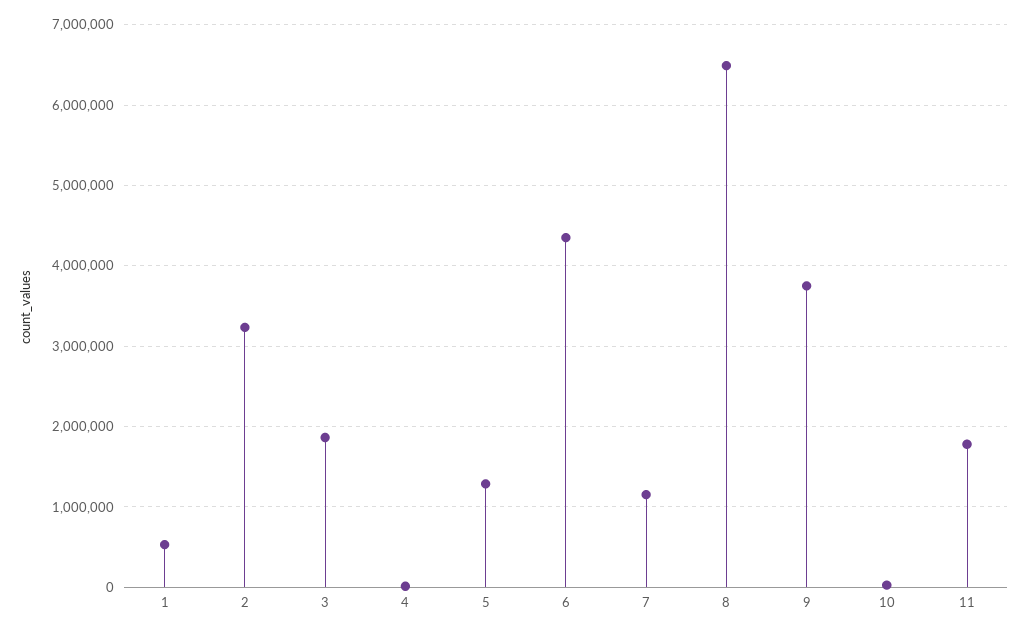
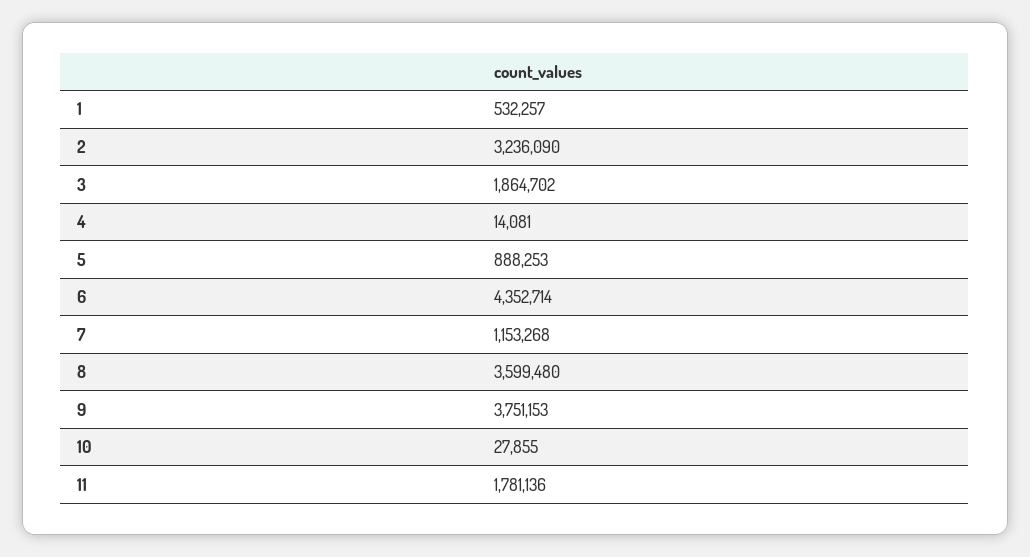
  {
    "1": 532257,
    "2": 3236090,
    "3": 1864702,
    "4": 14081,
-   "5": 1300000,
+   "5": 888253,
    "6": 4352714,
    "7": 1153268,
-   "8": 6500000,
+   "8": 3599480,
    "9": 3751153,
    "10": 27855,
    "11": 1781136
  }

